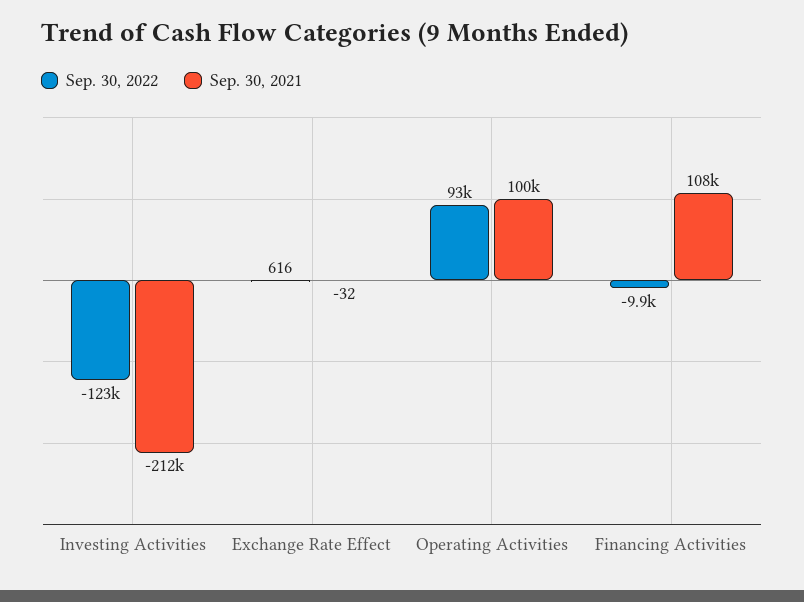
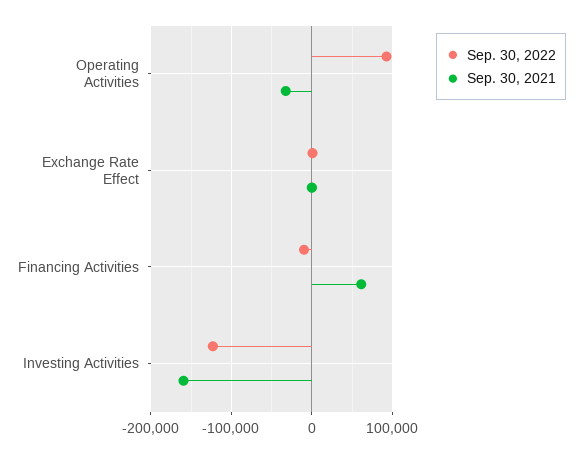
  {
    "Sep. 30, 2022": {
      "Investing Activities": -123000,
      "Exchange Rate Effect": 616,
      "Operating Activities": 93000,
      "Financing Activities": -9900
    },
    "Sep. 30, 2021": {
-     "Investing Activities": -212000,
+     "Investing Activities": -160000,
      "Exchange Rate Effect": -32,
-     "Operating Activities": 100000,
+     "Operating Activities": -30000,
-     "Financing Activities": 108000
+     "Financing Activities": 60000
    }
  }

